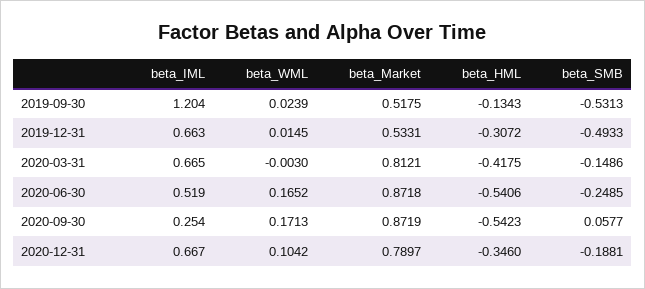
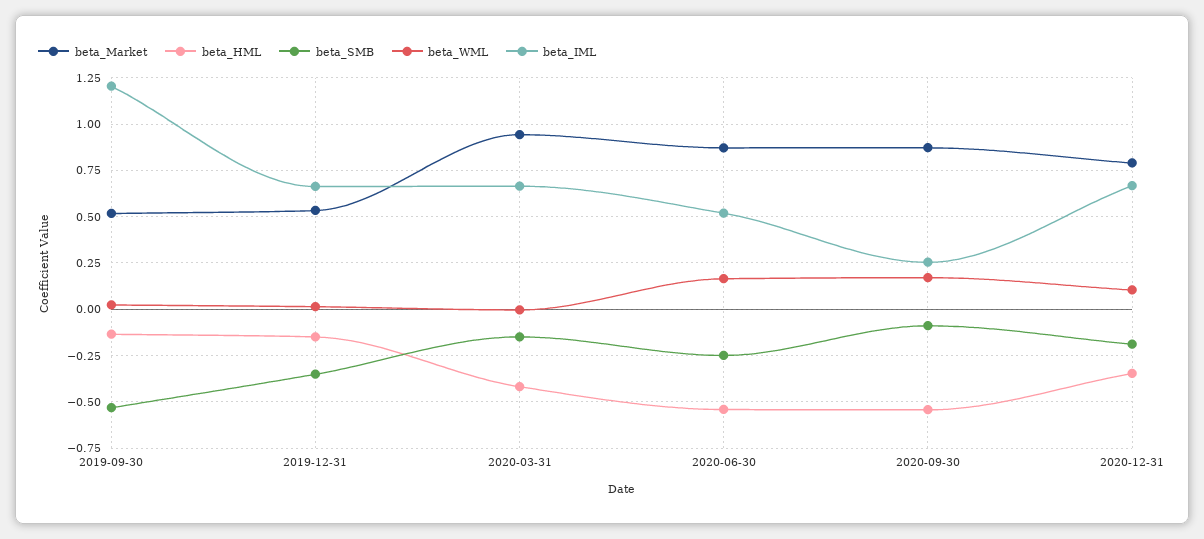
  {
    "beta_IML": {
      "2019-09-30": 1.204,
      "2019-12-31": 0.663,
      "2020-03-31": 0.665,
      "2020-06-30": 0.519,
      "2020-09-30": 0.254,
      "2020-12-31": 0.667
    },
    "beta_WML": {
      "2019-09-30": 0.0239,
      "2019-12-31": 0.0145,
      "2020-03-31": -0.003,
      "2020-06-30": 0.1652,
      "2020-09-30": 0.1713,
      "2020-12-31": 0.1042
    },
    "beta_Market": {
      "2019-09-30": 0.5175,
      "2019-12-31": 0.5331,
-     "2020-03-31": 0.8121,
+     "2020-03-31": 0.95,
      "2020-06-30": 0.8718,
      "2020-09-30": 0.8719,
      "2020-12-31": 0.7897
    },
    "beta_HML": {
      "2019-09-30": -0.1343,
-     "2019-12-31": -0.3072,
+     "2019-12-31": -0.15,
      "2020-03-31": -0.4175,
      "2020-06-30": -0.5406,
      "2020-09-30": -0.5423,
      "2020-12-31": -0.346
    },
    "beta_SMB": {
      "2019-09-30": -0.5313,
-     "2019-12-31": -0.4933,
+     "2019-12-31": -0.35,
      "2020-03-31": -0.1486,
      "2020-06-30": -0.2485,
-     "2020-09-30": 0.0577,
+     "2020-09-30": -0.1,
      "2020-12-31": -0.1881
    }
  }

